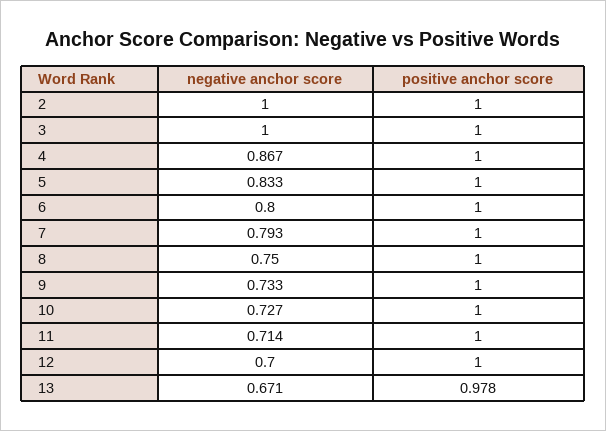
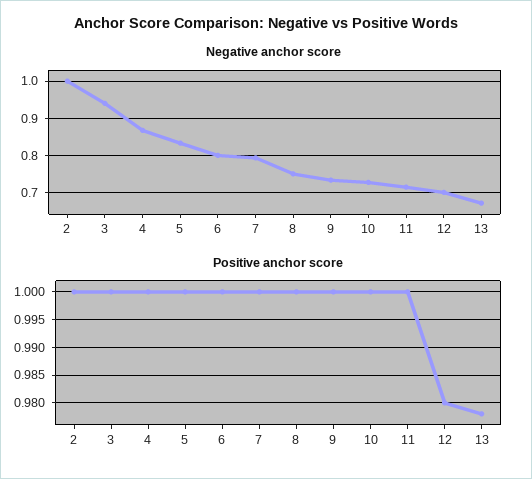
  {
    "negative anchor score": {
      "2": 1,
-     "3": 1,
+     "3": 0.94,
      "4": 0.867,
      "5": 0.833,
      "6": 0.8,
      "7": 0.793,
      "8": 0.75,
      "9": 0.733,
      "10": 0.727,
      "11": 0.714,
      "12": 0.7,
      "13": 0.671
    },
    "positive anchor score": {
      "2": 1,
      "3": 1,
      "4": 1,
      "5": 1,
      "6": 1,
      "7": 1,
      "8": 1,
      "9": 1,
      "10": 1,
      "11": 1,
-     "12": 1,
+     "12": 0.98,
      "13": 0.978
    }
  }

